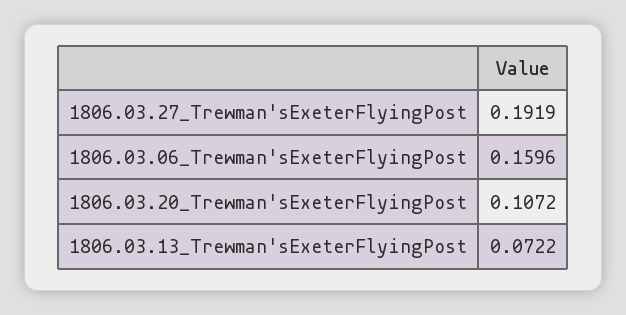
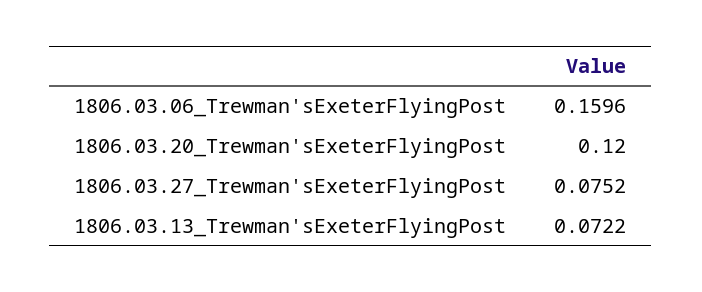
  {
-   "1806.03.27_Trewman'sExeterFlyingPost": 0.1919,
+   "1806.03.27_Trewman'sExeterFlyingPost": 0.0752,
    "1806.03.06_Trewman'sExeterFlyingPost": 0.1596,
-   "1806.03.20_Trewman'sExeterFlyingPost": 0.1072,
+   "1806.03.20_Trewman'sExeterFlyingPost": 0.12,
    "1806.03.13_Trewman'sExeterFlyingPost": 0.0722
  }

